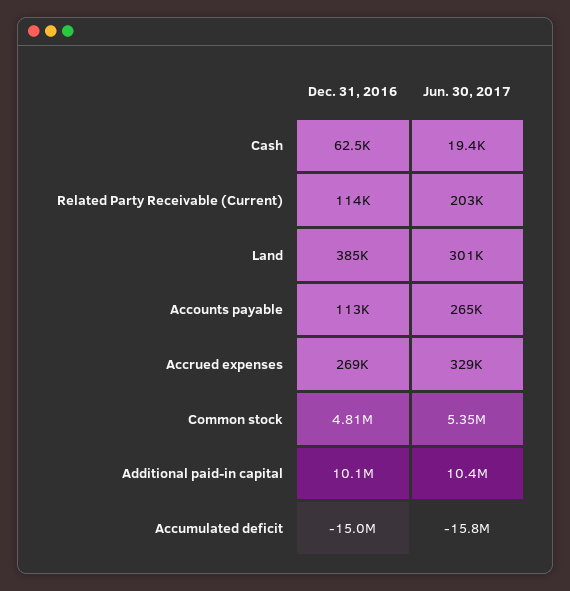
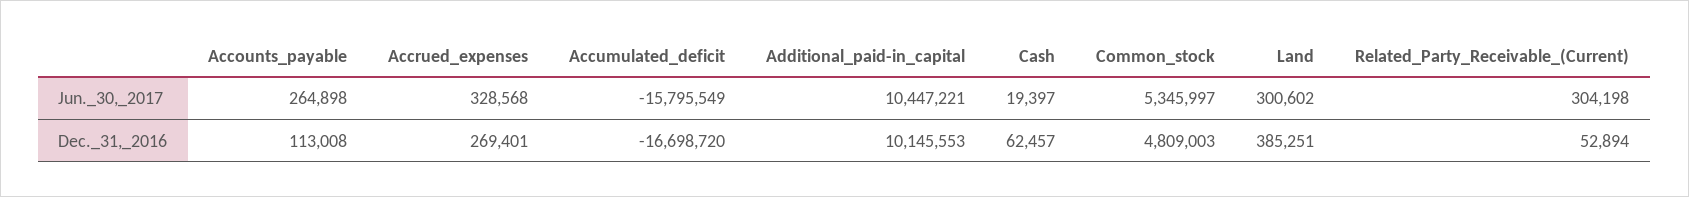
  {
    "Dec. 31, 2016": {
      "Cash": 62457,
-     "Related Party Receivable (Current)": 114000,
+     "Related Party Receivable (Current)": 52894,
      "Land": 385251,
      "Accounts payable": 113008,
      "Accrued expenses": 269401,
      "Common stock": 4809003,
      "Additional paid-in capital": 10145553,
-     "Accumulated deficit": -15000000
+     "Accumulated deficit": -16698720
    },
    "Jun. 30, 2017": {
      "Cash": 19397,
-     "Related Party Receivable (Current)": 203000,
+     "Related Party Receivable (Current)": 304198,
      "Land": 300602,
      "Accounts payable": 264898,
      "Accrued expenses": 328568,
      "Common stock": 5345997,
      "Additional paid-in capital": 10447221,
      "Accumulated deficit": -15795549
    }
  }

